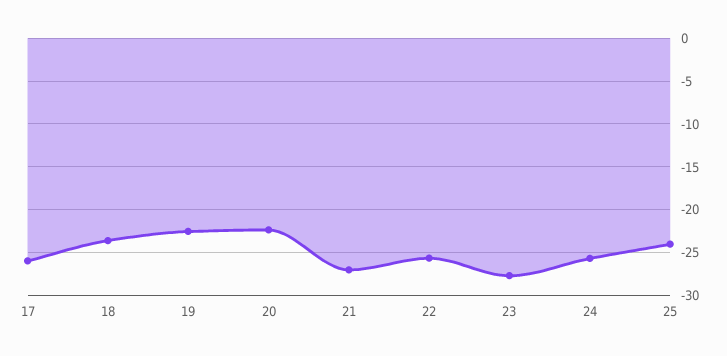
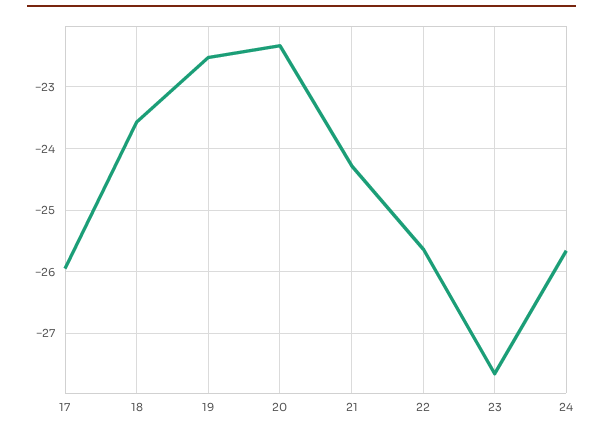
  {
    "17": -26,
    "18": -23.6,
    "19": -22.5,
    "20": -22.3,
-   "21": -27,
+   "21": -24.3,
    "22": -25.6,
    "23": -27.7,
-   "24": -25.7,
+   "24": -25.7
-   "25": -24
  }

